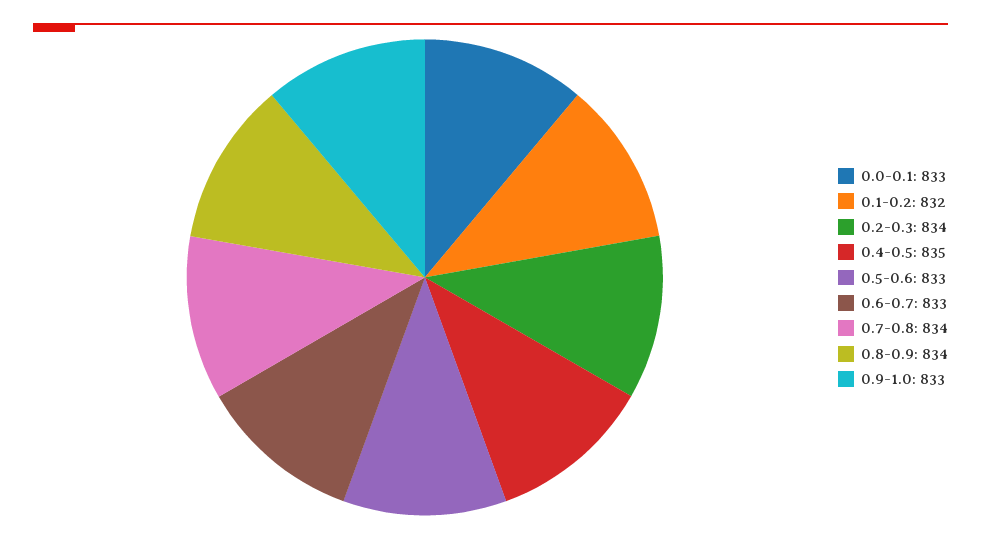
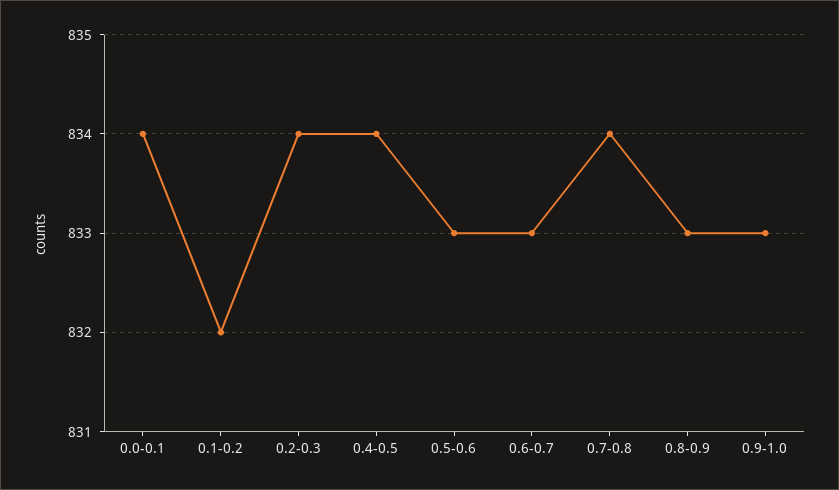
  {
-   "0.0-0.1": 833,
+   "0.0-0.1": 834,
    "0.1-0.2": 832,
    "0.2-0.3": 834,
-   "0.4-0.5": 835,
+   "0.4-0.5": 834,
    "0.5-0.6": 833,
    "0.6-0.7": 833,
    "0.7-0.8": 834,
-   "0.8-0.9": 834,
+   "0.8-0.9": 833,
    "0.9-1.0": 833
  }

